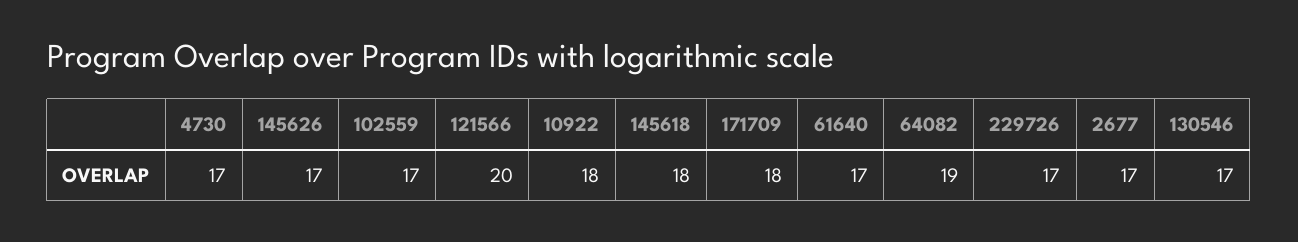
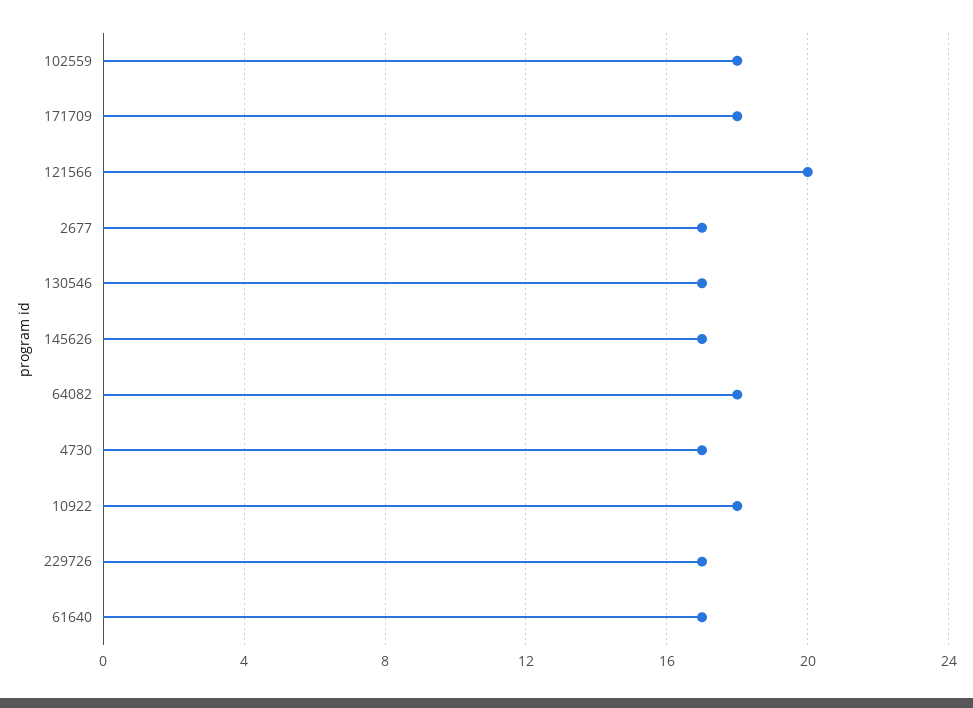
  {
    "4730": 17,
    "145626": 17,
-   "102559": 17,
+   "102559": 18,
    "121566": 20,
    "10922": 18,
-   "145618": 18,
    "171709": 18,
    "61640": 17,
-   "64082": 19,
+   "64082": 18,
    "229726": 17,
    "2677": 17,
    "130546": 17
  }

